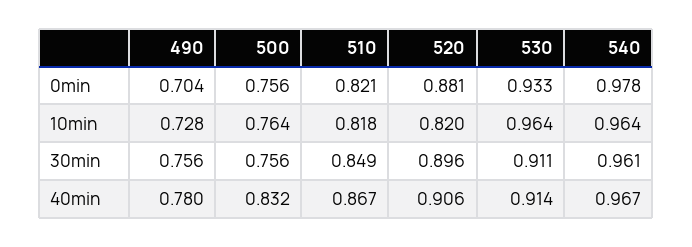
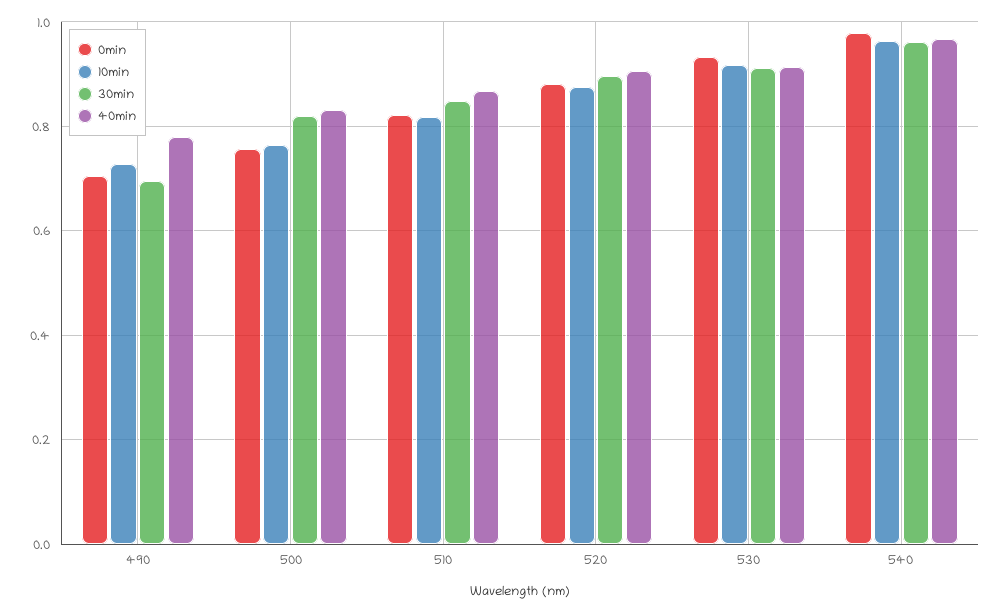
  {
    "0min": {
      "490": 0.704,
      "500": 0.756,
      "510": 0.821,
      "520": 0.881,
      "530": 0.933,
      "540": 0.978
    },
    "10min": {
      "490": 0.728,
      "500": 0.764,
      "510": 0.818,
-     "520": 0.82,
+     "520": 0.88,
-     "530": 0.964,
+     "530": 0.92,
      "540": 0.964
    },
    "30min": {
-     "490": 0.756,
+     "490": 0.7,
-     "500": 0.756,
+     "500": 0.82,
      "510": 0.849,
      "520": 0.896,
      "530": 0.911,
      "540": 0.961
    },
    "40min": {
      "490": 0.78,
      "500": 0.832,
      "510": 0.867,
      "520": 0.906,
      "530": 0.914,
      "540": 0.967
    }
  }

